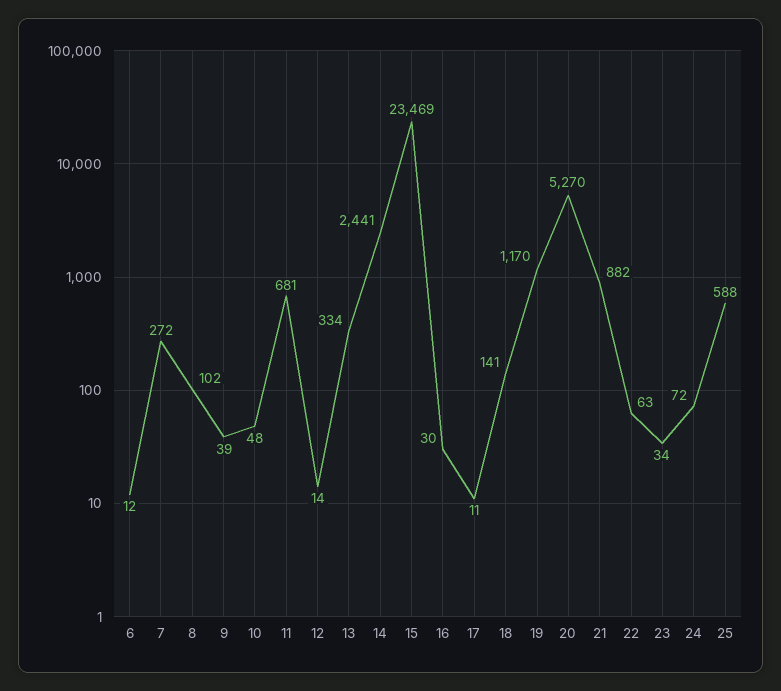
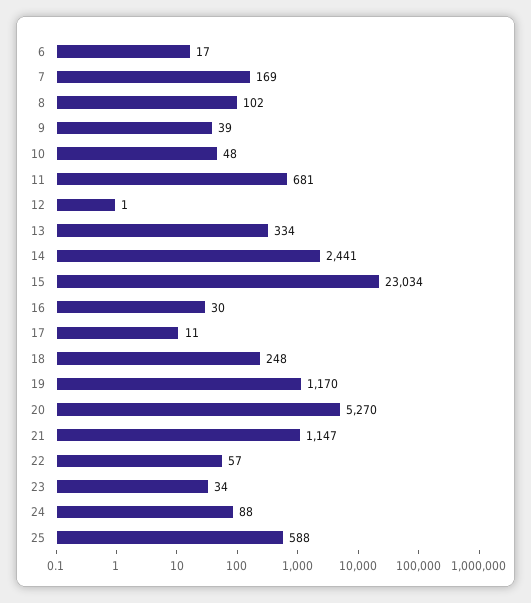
  {
-   "6": 12,
+   "6": 17,
-   "7": 272,
+   "7": 169,
    "8": 102,
    "9": 39,
    "10": 48,
    "11": 681,
-   "12": 14,
+   "12": 1,
    "13": 334,
    "14": 2441,
-   "15": 23469,
+   "15": 23034,
    "16": 30,
    "17": 11,
-   "18": 141,
+   "18": 248,
    "19": 1170,
    "20": 5270,
-   "21": 882,
+   "21": 1147,
-   "22": 63,
+   "22": 57,
    "23": 34,
-   "24": 72,
+   "24": 88,
    "25": 588
  }

